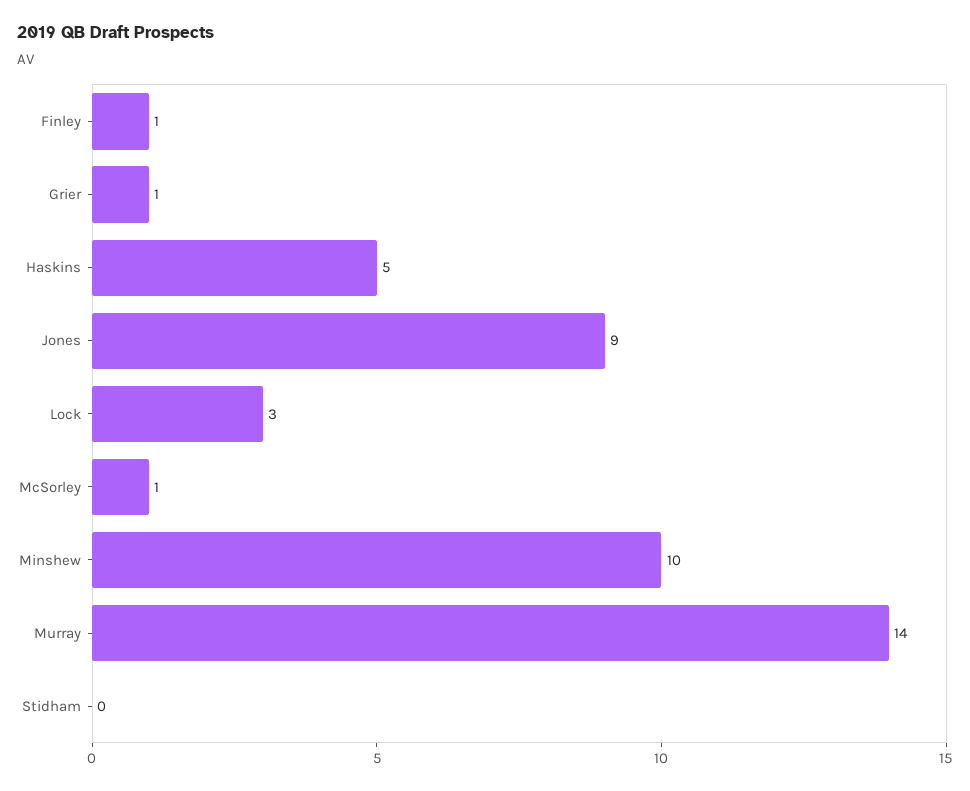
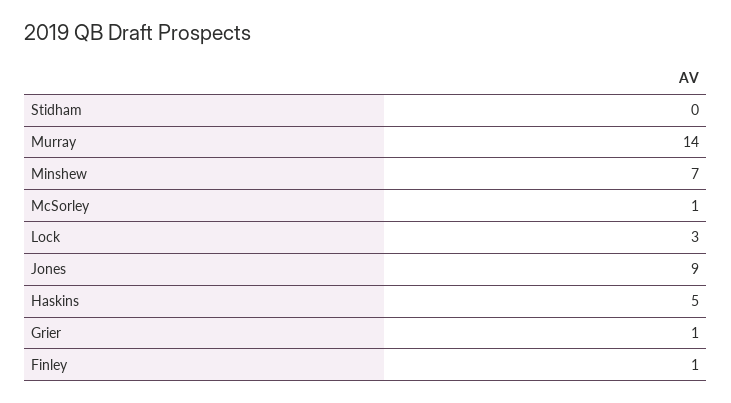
  {
    "Finley": 1,
    "Grier": 1,
    "Haskins": 5,
    "Jones": 9,
    "Lock": 3,
    "McSorley": 1,
-   "Minshew": 10,
+   "Minshew": 7,
    "Murray": 14,
    "Stidham": 0
  }

